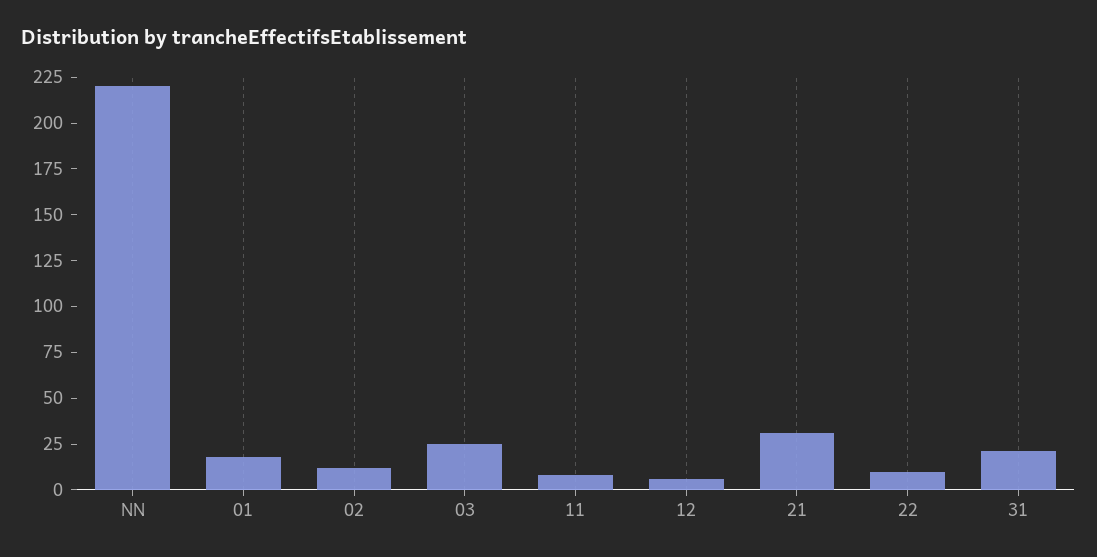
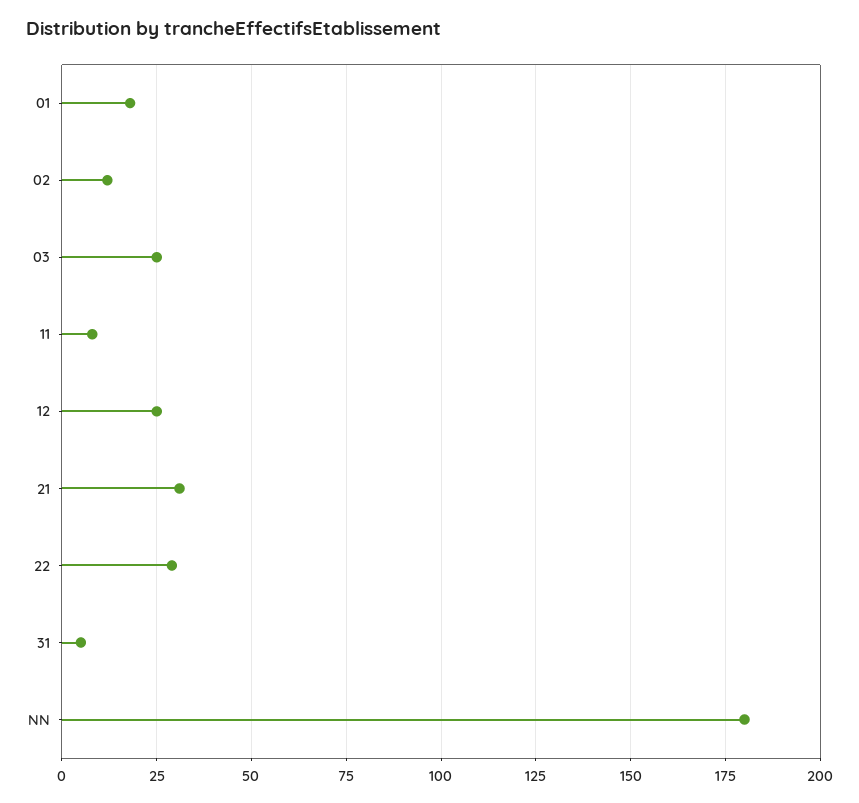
  {
-   "NN": 220,
+   "NN": 180,
    "01": 20,
    "02": 10,
    "03": 25,
    "11": 10,
-   "12": 5,
+   "12": 25,
    "21": 30,
-   "22": 10,
+   "22": 30,
-   "31": 20
+   "31": 5
  }

